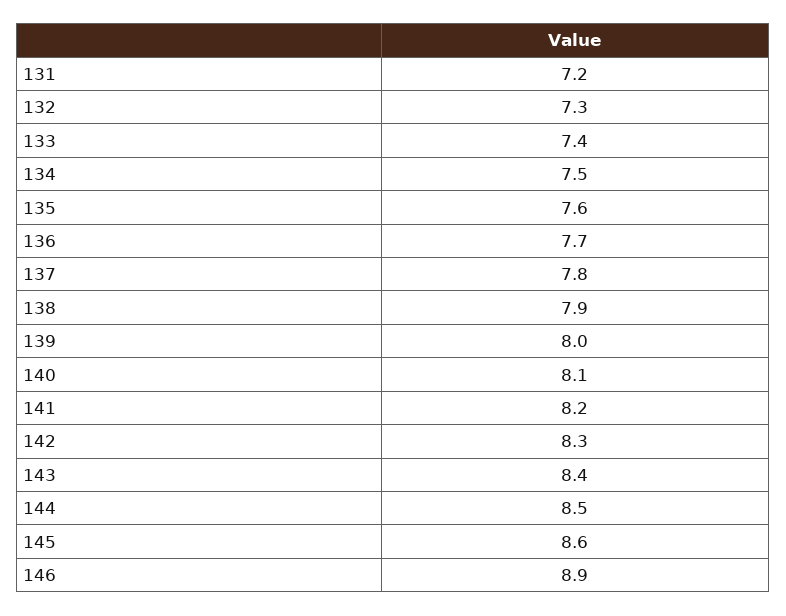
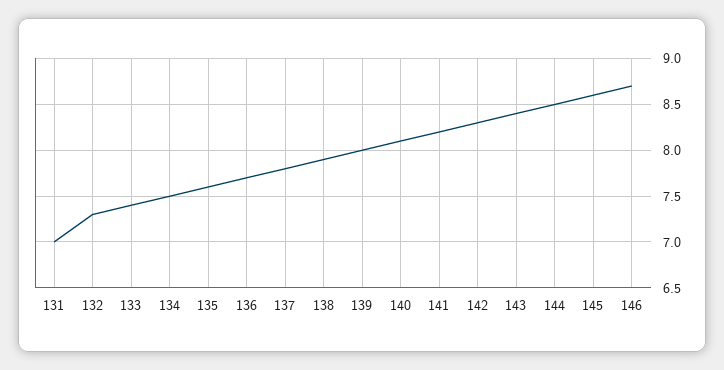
  {
-   "131": 7.2,
+   "131": 7,
    "132": 7.3,
    "133": 7.4,
    "134": 7.5,
    "135": 7.6,
    "136": 7.7,
    "137": 7.8,
    "138": 7.9,
    "139": 8,
    "140": 8.1,
    "141": 8.2,
    "142": 8.3,
    "143": 8.4,
    "144": 8.5,
    "145": 8.6,
-   "146": 8.9
+   "146": 8.7
  }

